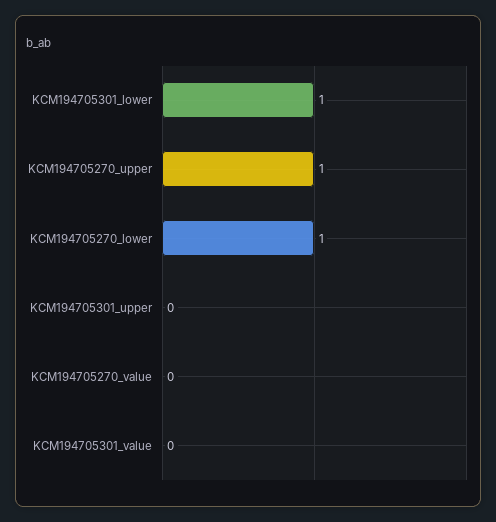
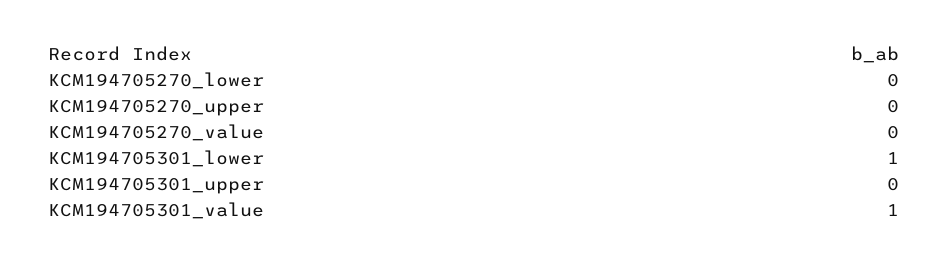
  {
    "KCM194705301_lower": 1,
-   "KCM194705270_upper": 1,
+   "KCM194705270_upper": 0,
-   "KCM194705270_lower": 1,
+   "KCM194705270_lower": 0,
    "KCM194705301_upper": 0,
    "KCM194705270_value": 0,
-   "KCM194705301_value": 0
+   "KCM194705301_value": 1
  }

